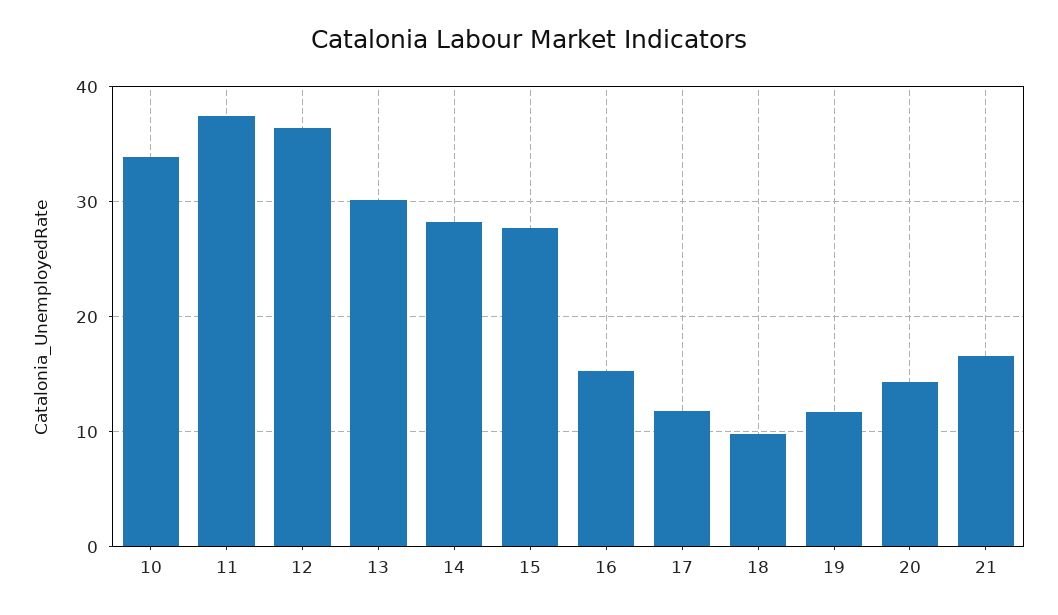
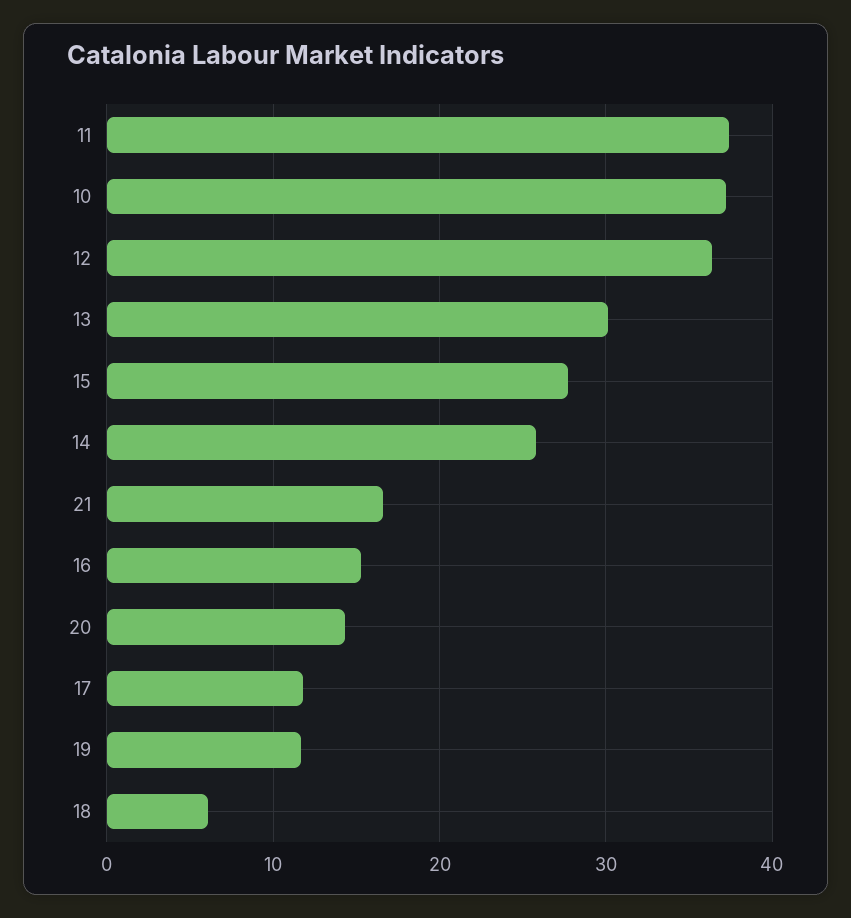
  {
-   "10": 34,
+   "10": 37,
    "11": 37,
    "12": 36,
    "13": 30,
-   "14": 28,
+   "14": 26,
    "15": 28,
    "16": 15,
    "17": 12,
-   "18": 10,
+   "18": 6,
    "19": 12,
    "20": 14,
    "21": 17
  }

